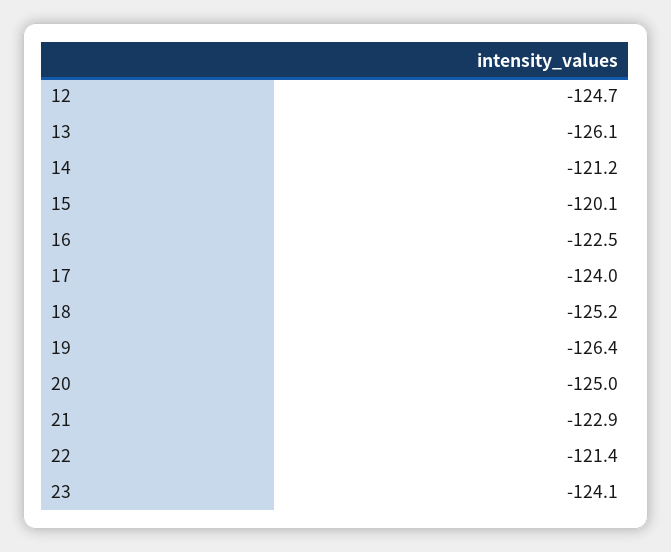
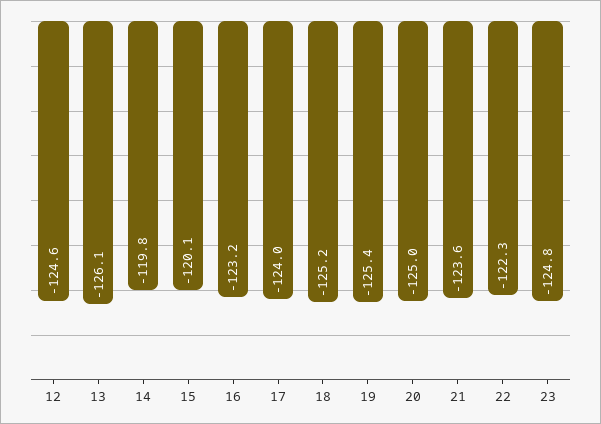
  {
-   "12": -124.7,
+   "12": -124.6,
    "13": -126.1,
-   "14": -121.2,
+   "14": -119.8,
    "15": -120.1,
-   "16": -122.5,
+   "16": -123.2,
    "17": -124,
    "18": -125.2,
-   "19": -126.4,
+   "19": -125.4,
    "20": -125,
-   "21": -122.9,
+   "21": -123.6,
-   "22": -121.4,
+   "22": -122.3,
-   "23": -124.1
+   "23": -124.8
  }

